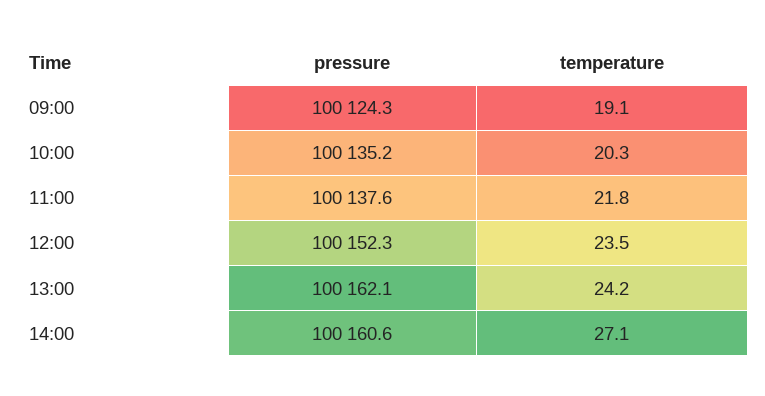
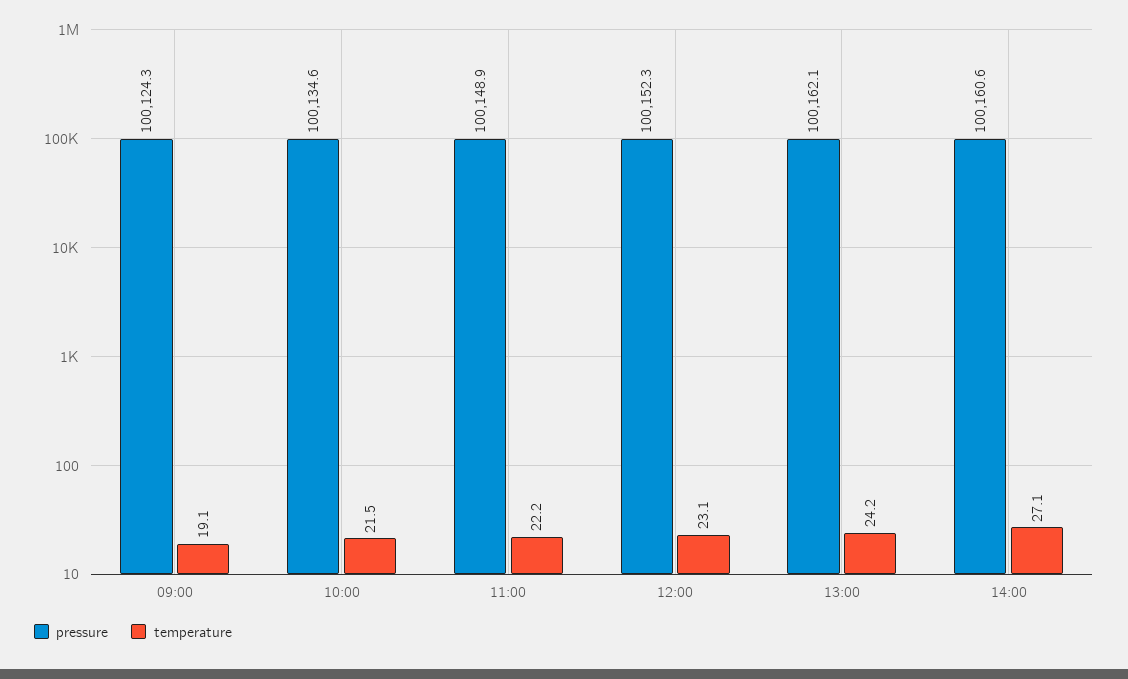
  {
    "pressure": {
      "09:00": 100124.3,
-     "10:00": 100135.2,
+     "10:00": 100134.6,
-     "11:00": 100137.6,
+     "11:00": 100148.9,
      "12:00": 100152.3,
      "13:00": 100162.1,
      "14:00": 100160.6
    },
    "temperature": {
      "09:00": 19.1,
-     "10:00": 20.3,
+     "10:00": 21.5,
-     "11:00": 21.8,
+     "11:00": 22.2,
-     "12:00": 23.5,
+     "12:00": 23.1,
      "13:00": 24.2,
      "14:00": 27.1
    }
  }

